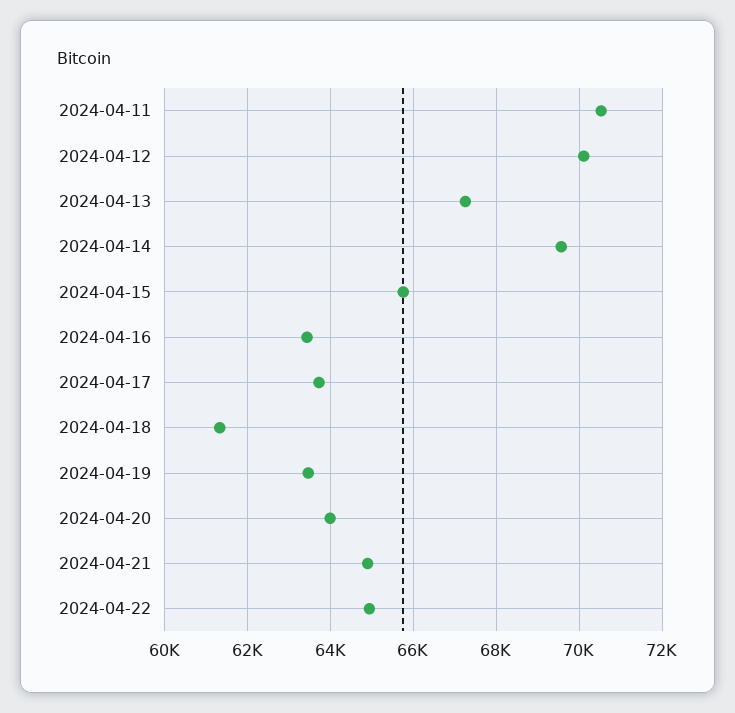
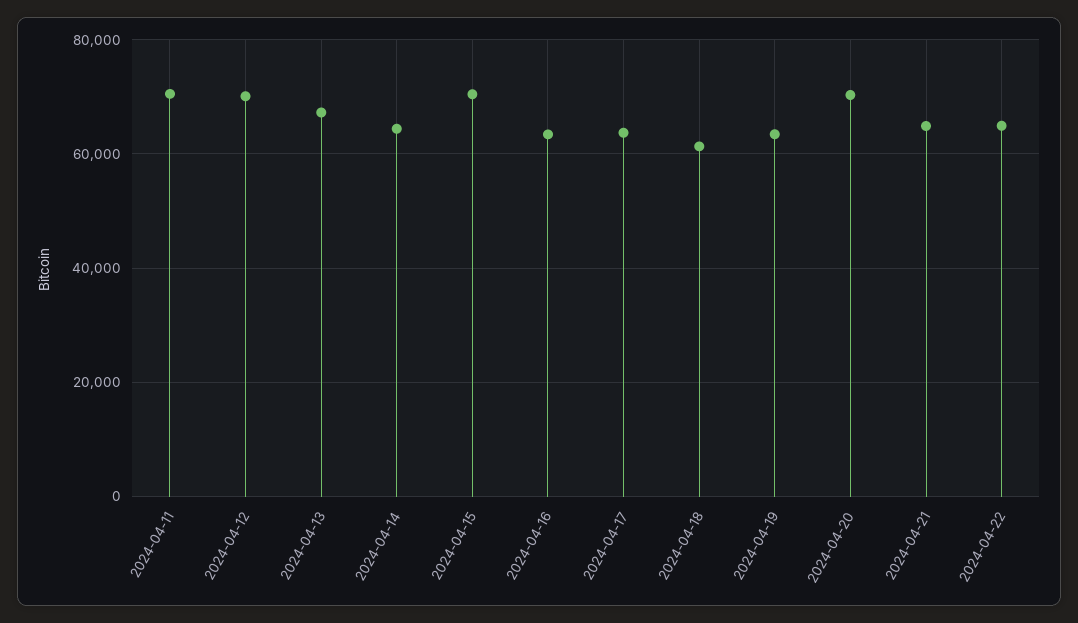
  {
    "2024-04-11": 70600,
    "2024-04-12": 70200,
    "2024-04-13": 67200,
-   "2024-04-14": 69600,
+   "2024-04-14": 64000,
-   "2024-04-15": 65800,
+   "2024-04-15": 70000,
    "2024-04-16": 63400,
    "2024-04-17": 63800,
    "2024-04-18": 61400,
    "2024-04-19": 63400,
-   "2024-04-20": 64000,
+   "2024-04-20": 70000,
    "2024-04-21": 64800,
    "2024-04-22": 65000
  }

